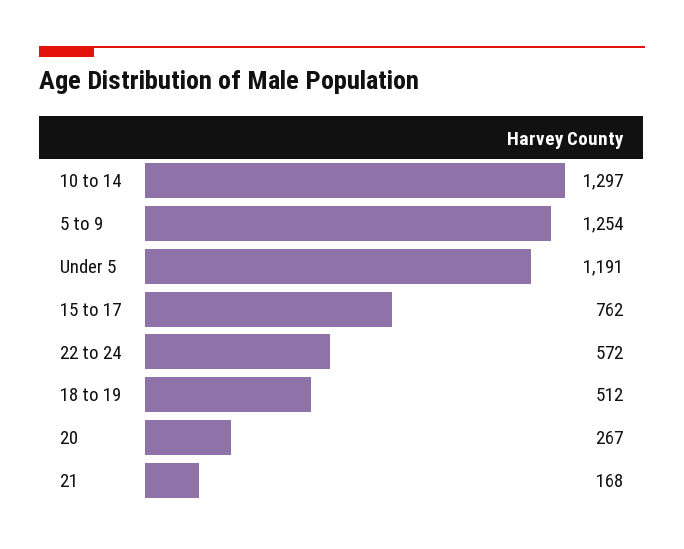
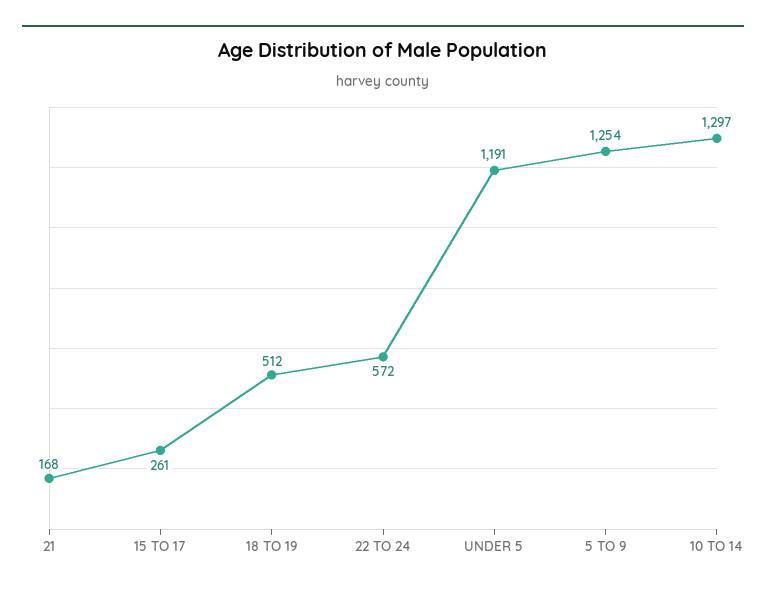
  {
    "10 to 14": 1297,
    "5 to 9": 1254,
    "Under 5": 1191,
-   "15 to 17": 762,
+   "15 to 17": 261,
    "22 to 24": 572,
    "18 to 19": 512,
-   "20": 267,
    "21": 168
  }

